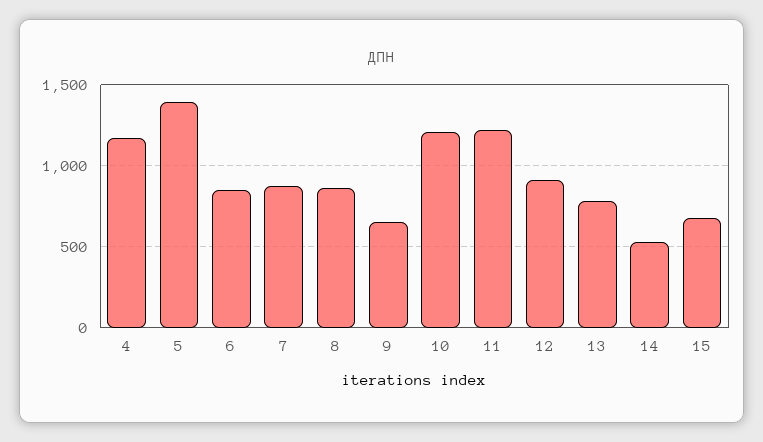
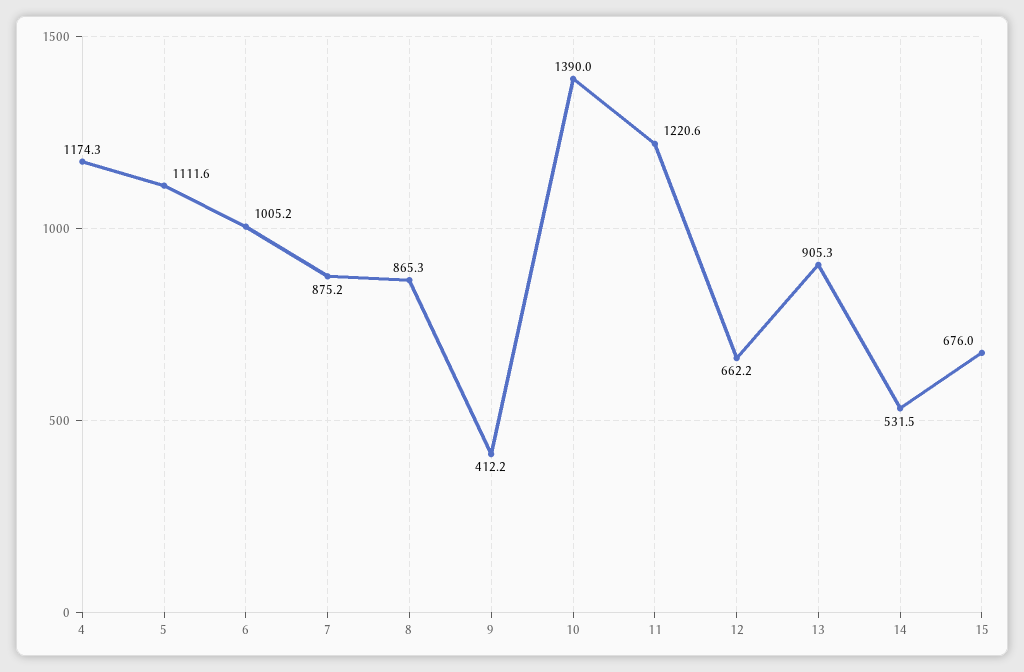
  {
    "4": 1174.3,
-   "5": 1400,
+   "5": 1111.6,
-   "6": 850,
+   "6": 1005.2,
    "7": 875.2,
    "8": 865.3,
-   "9": 650,
+   "9": 412.2,
-   "10": 1200,
+   "10": 1390,
    "11": 1220.6,
-   "12": 900,
+   "12": 662.2,
-   "13": 800,
+   "13": 905.3,
    "14": 531.5,
    "15": 676
  }

